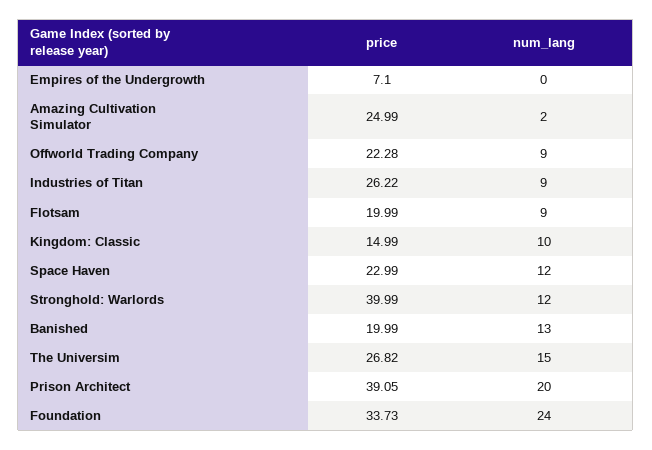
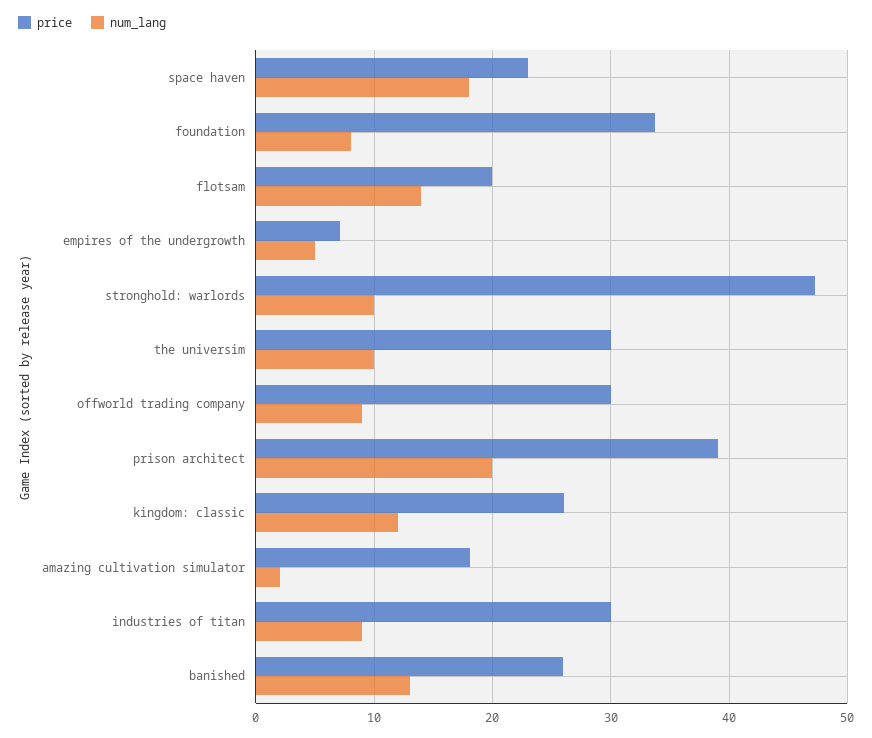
  {
    "price": {
      "Empires of the Undergrowth": 7.1,
-     "Amazing Cultivation Simulator": 24.99,
+     "Amazing Cultivation Simulator": 18,
-     "Offworld Trading Company": 22.28,
+     "Offworld Trading Company": 30,
-     "Industries of Titan": 26.22,
+     "Industries of Titan": 30,
      "Flotsam": 19.99,
-     "Kingdom: Classic": 14.99,
+     "Kingdom: Classic": 26,
      "Space Haven": 22.99,
-     "Stronghold: Warlords": 39.99,
+     "Stronghold: Warlords": 47,
-     "Banished": 19.99,
+     "Banished": 26,
-     "The Universim": 26.82,
+     "The Universim": 30,
      "Prison Architect": 39.05,
      "Foundation": 33.73
    },
    "num_lang": {
-     "Empires of the Undergrowth": 0,
+     "Empires of the Undergrowth": 5,
      "Amazing Cultivation Simulator": 2,
      "Offworld Trading Company": 9,
      "Industries of Titan": 9,
-     "Flotsam": 9,
+     "Flotsam": 14,
-     "Kingdom: Classic": 10,
+     "Kingdom: Classic": 12,
-     "Space Haven": 12,
+     "Space Haven": 18,
-     "Stronghold: Warlords": 12,
+     "Stronghold: Warlords": 10,
      "Banished": 13,
-     "The Universim": 15,
+     "The Universim": 10,
      "Prison Architect": 20,
-     "Foundation": 24
+     "Foundation": 8
    }
  }

